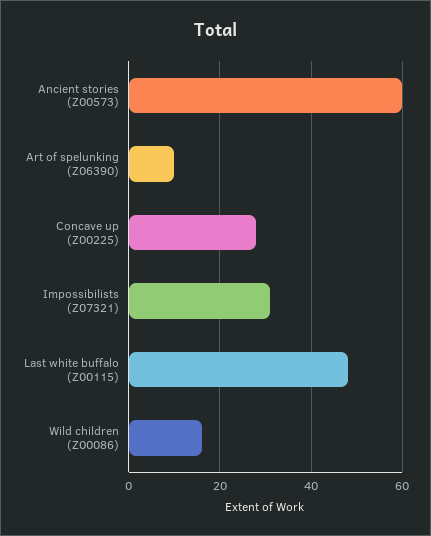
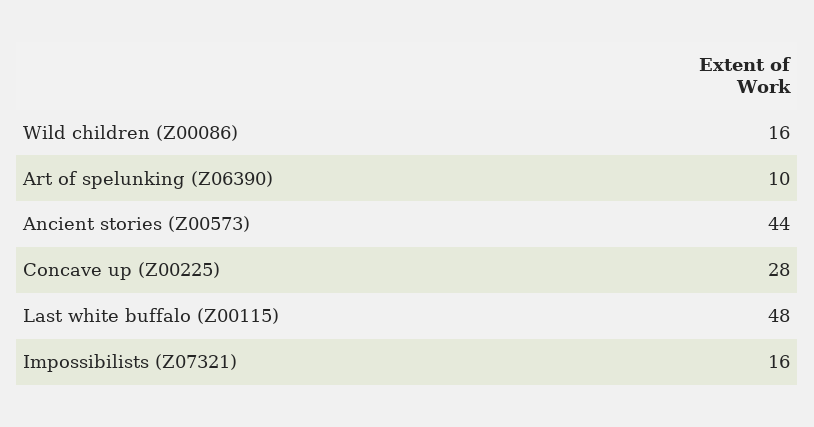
  {
-   "Ancient stories (Z00573)": 60,
+   "Ancient stories (Z00573)": 44,
    "Art of spelunking (Z06390)": 10,
    "Concave up (Z00225)": 28,
-   "Impossibilists (Z07321)": 30,
+   "Impossibilists (Z07321)": 16,
    "Last white buffalo (Z00115)": 48,
    "Wild children (Z00086)": 16
  }

